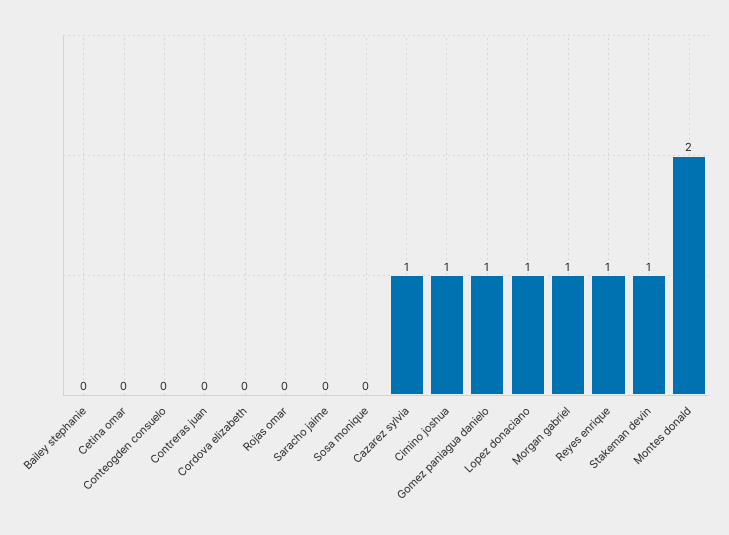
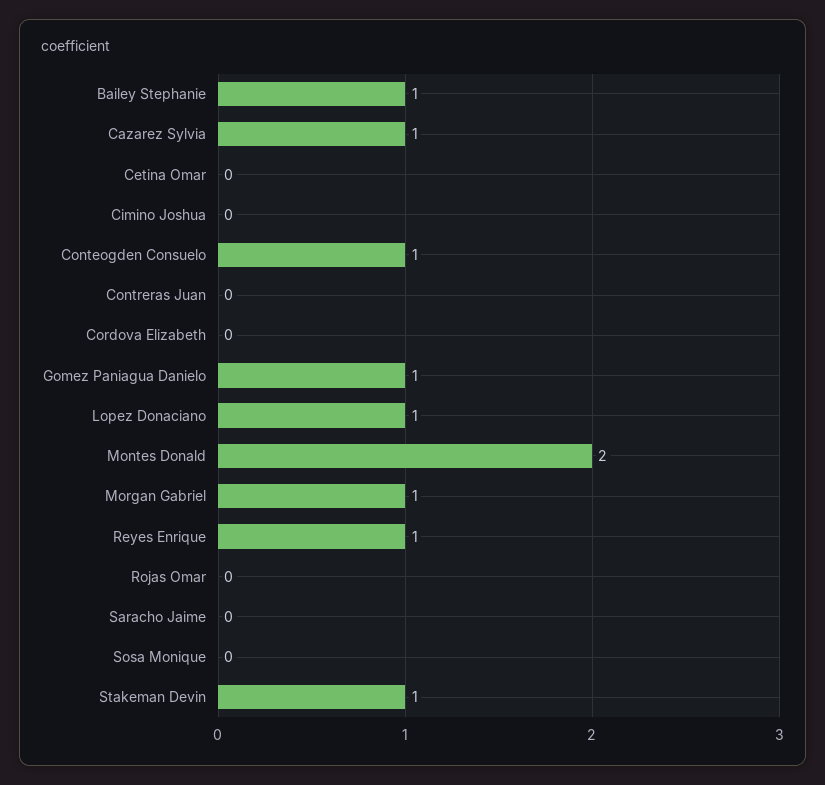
  {
-   "Bailey stephanie": 0,
+   "Bailey stephanie": 1,
    "Cetina omar": 0,
-   "Conteogden consuelo": 0,
+   "Conteogden consuelo": 1,
    "Contreras juan": 0,
    "Cordova elizabeth": 0,
    "Rojas omar": 0,
    "Saracho jaime": 0,
    "Sosa monique": 0,
    "Cazarez sylvia": 1,
-   "Cimino joshua": 1,
+   "Cimino joshua": 0,
    "Gomez paniagua danielo": 1,
    "Lopez donaciano": 1,
    "Morgan gabriel": 1,
    "Reyes enrique": 1,
    "Stakeman devin": 1,
    "Montes donald": 2
  }

